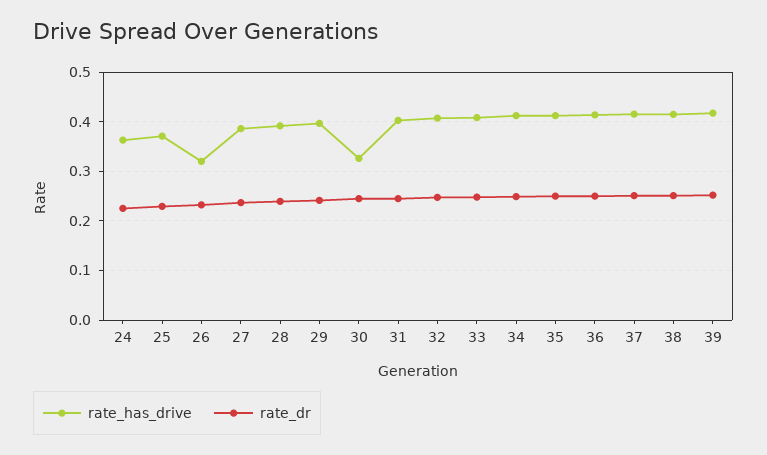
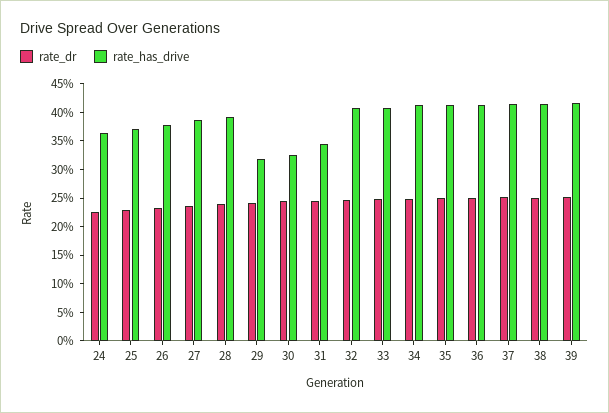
  {
    "rate_has_drive": {
      "24": 0.36,
      "25": 0.38,
-     "26": 0.32,
+     "26": 0.375,
      "27": 0.38,
      "28": 0.4,
-     "29": 0.4,
+     "29": 0.325,
      "30": 0.32,
-     "31": 0.4,
+     "31": 0.35,
      "32": 0.4,
      "33": 0.4,
      "34": 0.42,
      "35": 0.42,
      "36": 0.42,
      "37": 0.42,
      "38": 0.42,
      "39": 0.42
    },
    "rate_dr": {
      "24": 0.22,
      "25": 0.22,
      "26": 0.24,
      "27": 0.24,
      "28": 0.24,
      "29": 0.24,
      "30": 0.24,
      "31": 0.24,
      "32": 0.24,
      "33": 0.24,
      "34": 0.24,
      "35": 0.24,
      "36": 0.26,
      "37": 0.26,
      "38": 0.26,
      "39": 0.26
    }
  }

